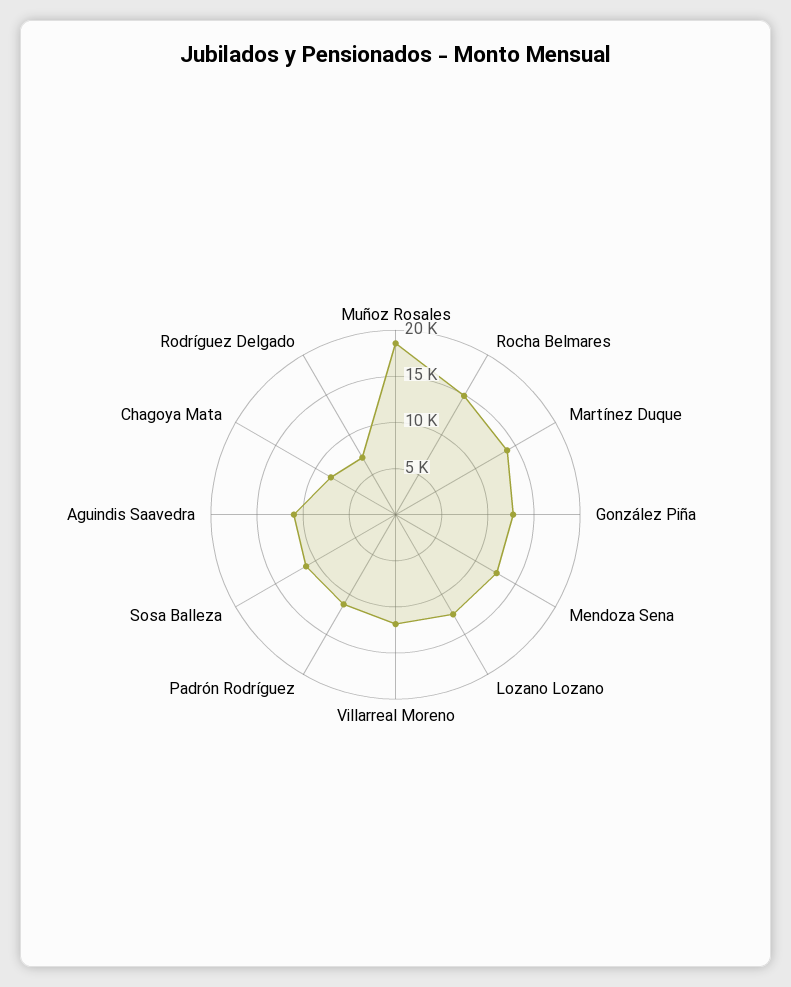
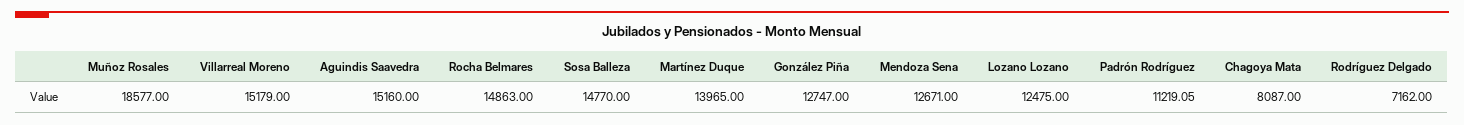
  {
    "Muñoz Rosales": 18577,
    "Rocha Belmares": 14863,
    "Martínez Duque": 13965,
    "González Piña": 12747,
    "Mendoza Sena": 12671,
    "Lozano Lozano": 12475,
-   "Villarreal Moreno": 12000,
+   "Villarreal Moreno": 15179,
    "Padrón Rodríguez": 11219.05,
-   "Sosa Balleza": 11000,
+   "Sosa Balleza": 14770,
-   "Aguindis Saavedra": 11000,
+   "Aguindis Saavedra": 15160,
    "Chagoya Mata": 8087,
    "Rodríguez Delgado": 7162
  }

